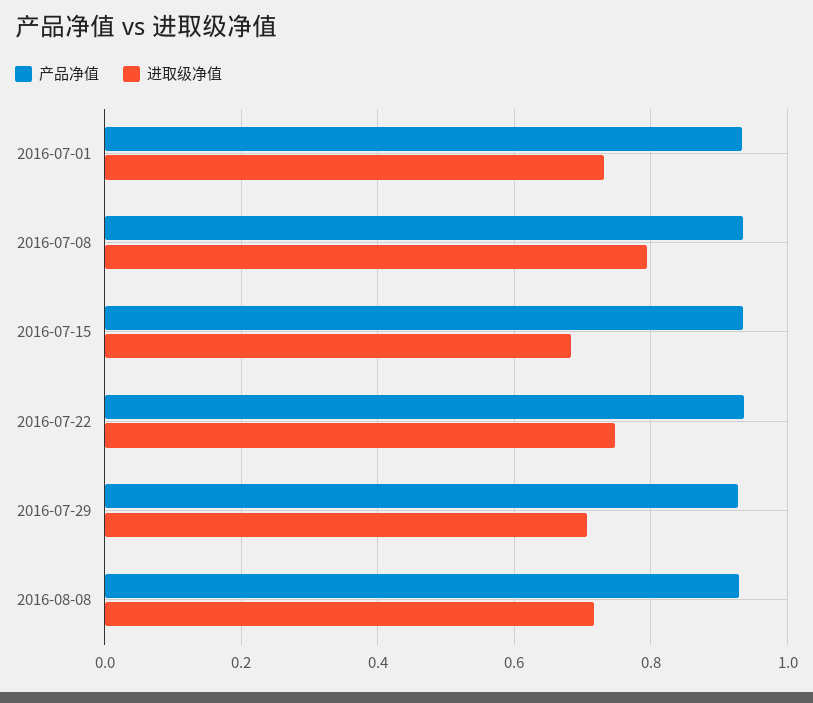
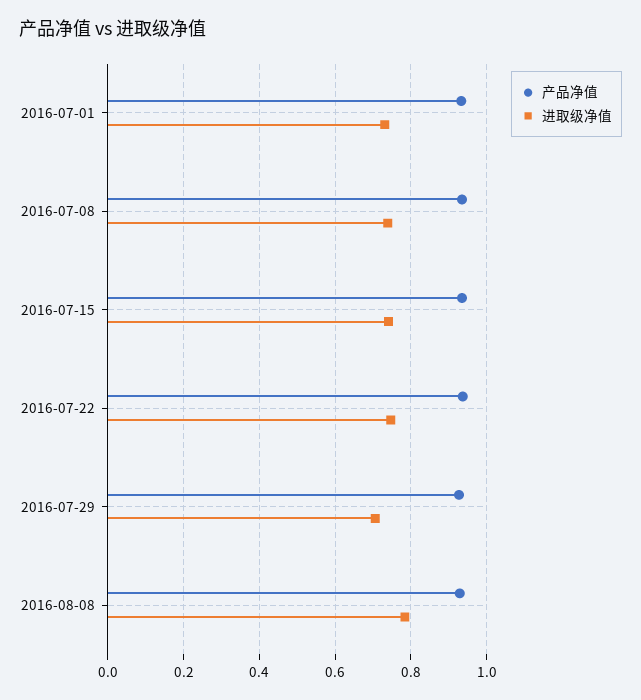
  {
    "产品净值": {
      "2016-07-01": 0.94,
      "2016-07-08": 0.94,
      "2016-07-15": 0.94,
      "2016-07-22": 0.94,
      "2016-07-29": 0.92,
      "2016-08-08": 0.92
    },
    "进取级净值": {
      "2016-07-01": 0.74,
-     "2016-07-08": 0.8,
+     "2016-07-08": 0.74,
-     "2016-07-15": 0.68,
+     "2016-07-15": 0.74,
      "2016-07-22": 0.74,
      "2016-07-29": 0.7,
-     "2016-08-08": 0.72
+     "2016-08-08": 0.78
    }
  }

